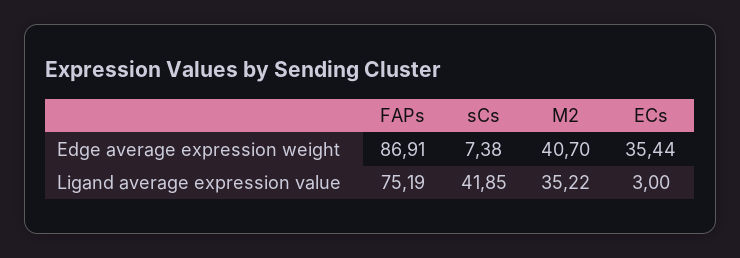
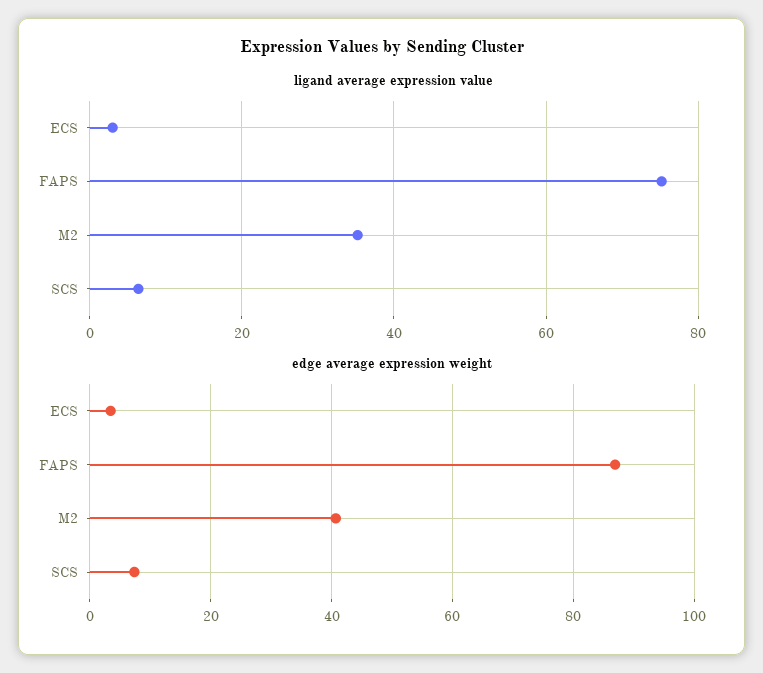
  {
    "Edge average expression weight": {
      "FAPs": 86.91,
      "sCs": 7.38,
      "M2": 40.7,
-     "ECs": 35.44
+     "ECs": 4
    },
    "Ligand average expression value": {
      "FAPs": 75.19,
-     "sCs": 41.85,
+     "sCs": 6,
      "M2": 35.22,
      "ECs": 3
    }
  }

